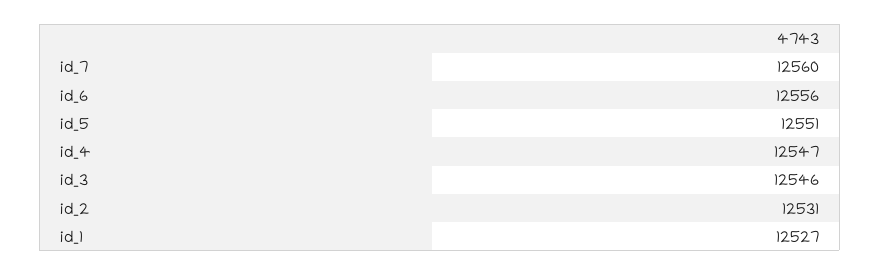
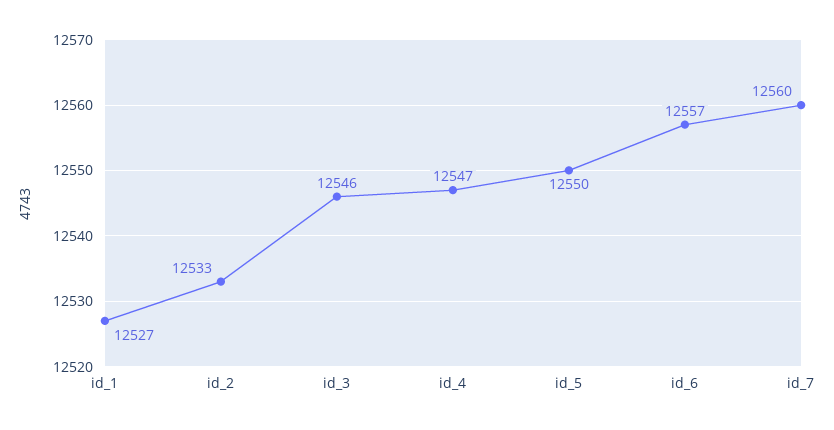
  {
    "id_7": 12560,
-   "id_6": 12556,
+   "id_6": 12557,
-   "id_5": 12551,
+   "id_5": 12550,
    "id_4": 12547,
    "id_3": 12546,
-   "id_2": 12531,
+   "id_2": 12533,
    "id_1": 12527
  }

